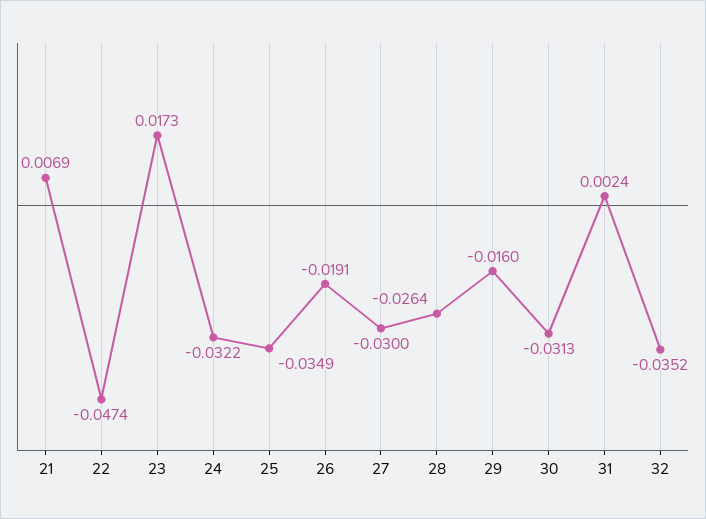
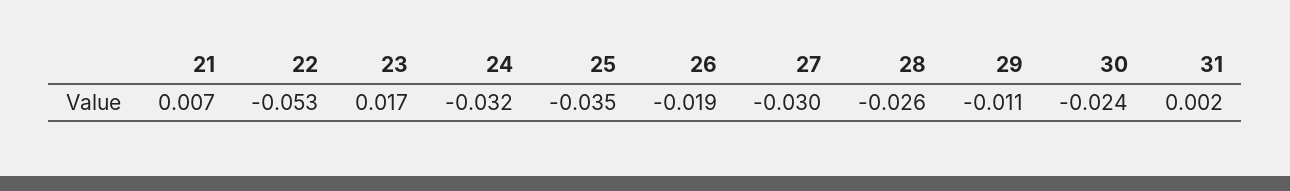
  {
    "21": 0.0069,
-   "22": -0.0474,
+   "22": -0.053,
    "23": 0.0173,
    "24": -0.0322,
    "25": -0.0349,
    "26": -0.0191,
    "27": -0.03,
    "28": -0.0264,
-   "29": -0.016,
+   "29": -0.011,
-   "30": -0.0313,
+   "30": -0.024,
-   "31": 0.0024,
+   "31": 0.0024
-   "32": -0.0352
  }

